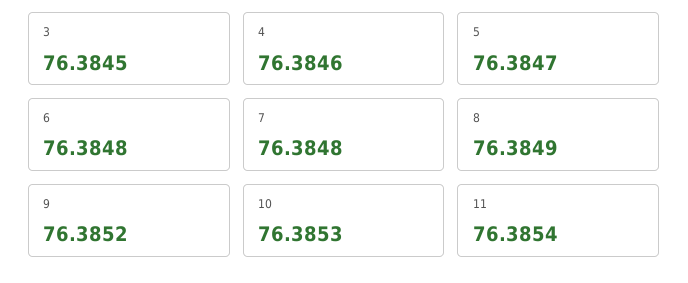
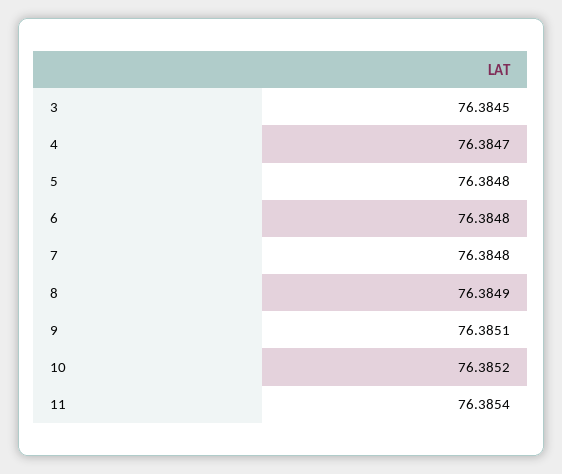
  {
    "3": 76.3845,
-   "4": 76.3846,
+   "4": 76.3847,
-   "5": 76.3847,
+   "5": 76.3848,
    "6": 76.3848,
    "7": 76.3848,
    "8": 76.3849,
-   "9": 76.3852,
+   "9": 76.3851,
-   "10": 76.3853,
+   "10": 76.3852,
    "11": 76.3854
  }

